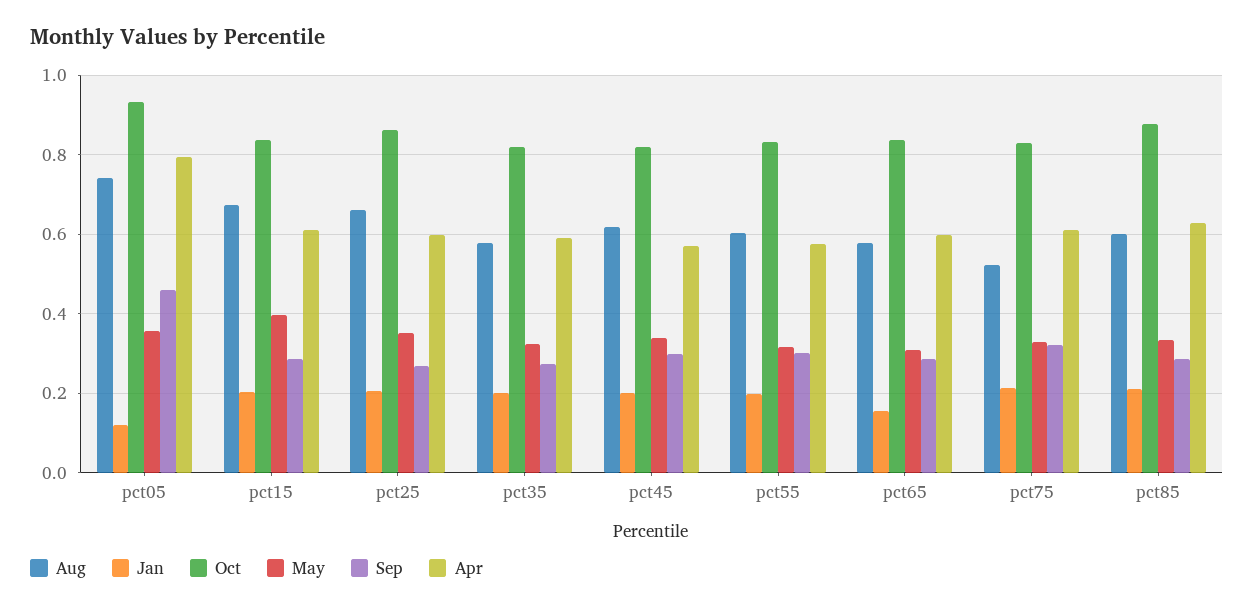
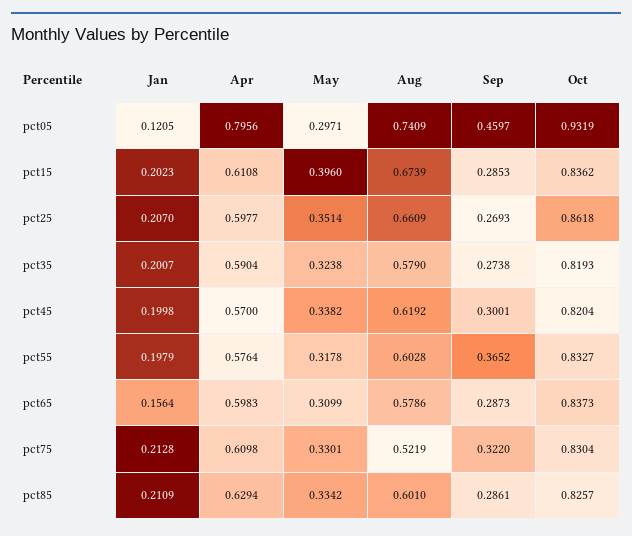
  {
    "Aug": {
      "pct05": 0.7409,
      "pct15": 0.6739,
      "pct25": 0.6609,
      "pct35": 0.579,
      "pct45": 0.6192,
      "pct55": 0.6028,
      "pct65": 0.5786,
      "pct75": 0.5219,
      "pct85": 0.601
    },
    "Jan": {
      "pct05": 0.1205,
      "pct15": 0.2023,
      "pct25": 0.207,
      "pct35": 0.2007,
      "pct45": 0.1998,
      "pct55": 0.1979,
      "pct65": 0.1564,
      "pct75": 0.2128,
      "pct85": 0.2109
    },
    "Oct": {
      "pct05": 0.9319,
      "pct15": 0.8362,
      "pct25": 0.8618,
      "pct35": 0.8193,
      "pct45": 0.8204,
      "pct55": 0.8327,
      "pct65": 0.8373,
      "pct75": 0.8304,
-     "pct85": 0.88
+     "pct85": 0.8257
    },
    "May": {
-     "pct05": 0.36,
+     "pct05": 0.2971,
      "pct15": 0.396,
      "pct25": 0.3514,
      "pct35": 0.3238,
      "pct45": 0.3382,
      "pct55": 0.3178,
      "pct65": 0.3099,
      "pct75": 0.3301,
      "pct85": 0.3342
    },
    "Sep": {
      "pct05": 0.4597,
      "pct15": 0.2853,
      "pct25": 0.2693,
      "pct35": 0.2738,
      "pct45": 0.3001,
-     "pct55": 0.3,
+     "pct55": 0.3652,
      "pct65": 0.2873,
      "pct75": 0.322,
      "pct85": 0.2861
    },
    "Apr": {
      "pct05": 0.7956,
      "pct15": 0.6108,
      "pct25": 0.5977,
      "pct35": 0.5904,
      "pct45": 0.57,
      "pct55": 0.5764,
      "pct65": 0.5983,
      "pct75": 0.6098,
      "pct85": 0.6294
    }
  }

